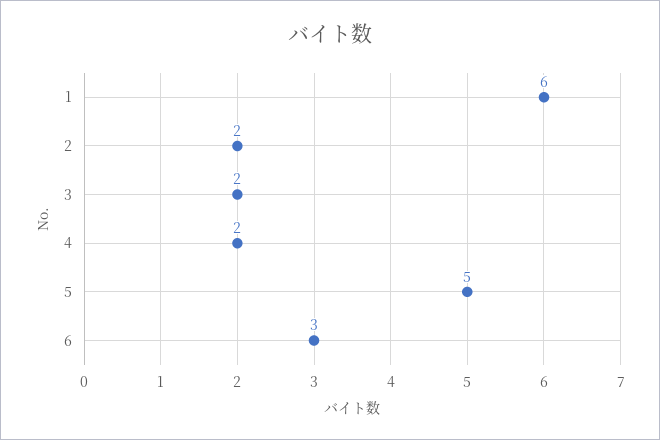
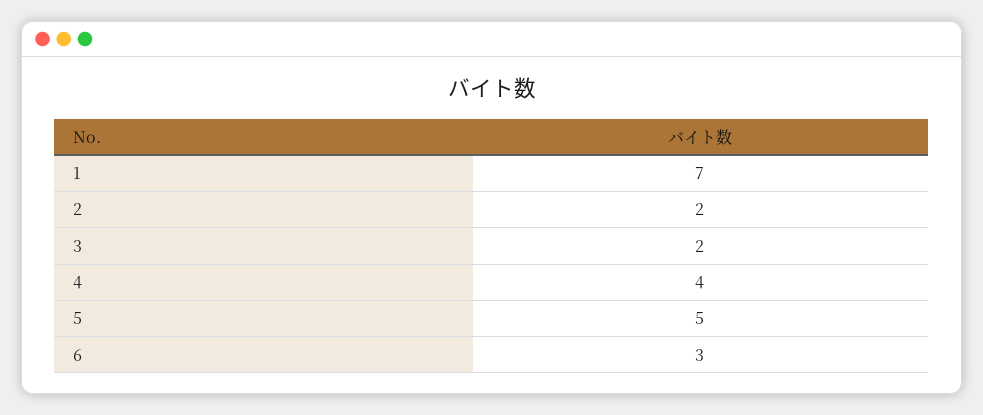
  {
-   "1": 6,
+   "1": 7,
    "2": 2,
    "3": 2,
-   "4": 2,
+   "4": 4,
    "5": 5,
    "6": 3
  }

